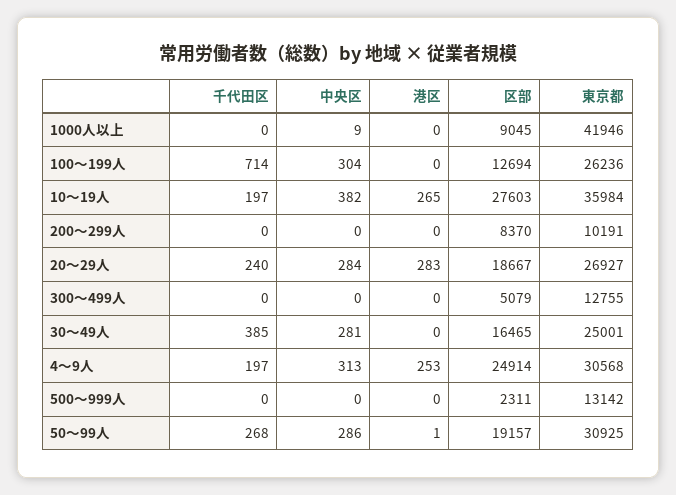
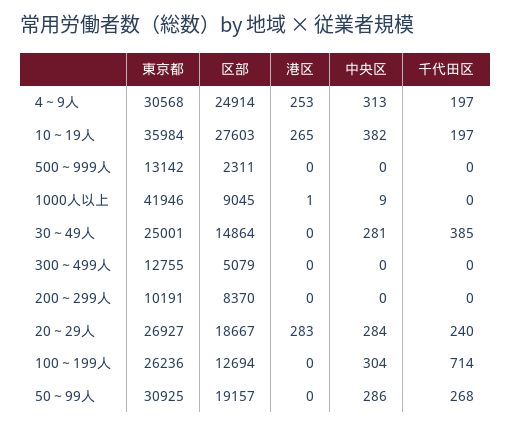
  {
    "千代田区": {
      "1000人以上": 0,
      "100～199人": 714,
      "10～19人": 197,
      "200～299人": 0,
      "20～29人": 240,
      "300～499人": 0,
      "30～49人": 385,
      "4～9人": 197,
      "500～999人": 0,
      "50～99人": 268
    },
    "中央区": {
      "1000人以上": 9,
      "100～199人": 304,
      "10～19人": 382,
      "200～299人": 0,
      "20～29人": 284,
      "300～499人": 0,
      "30～49人": 281,
      "4～9人": 313,
      "500～999人": 0,
      "50～99人": 286
    },
    "港区": {
-     "1000人以上": 0,
+     "1000人以上": 1,
      "100～199人": 0,
      "10～19人": 265,
      "200～299人": 0,
      "20～29人": 283,
      "300～499人": 0,
      "30～49人": 0,
      "4～9人": 253,
      "500～999人": 0,
-     "50～99人": 1
+     "50～99人": 0
    },
    "区部": {
      "1000人以上": 9045,
      "100～199人": 12694,
      "10～19人": 27603,
      "200～299人": 8370,
      "20～29人": 18667,
      "300～499人": 5079,
-     "30～49人": 16465,
+     "30～49人": 14864,
      "4～9人": 24914,
      "500～999人": 2311,
      "50～99人": 19157
    },
    "東京都": {
      "1000人以上": 41946,
      "100～199人": 26236,
      "10～19人": 35984,
      "200～299人": 10191,
      "20～29人": 26927,
      "300～499人": 12755,
      "30～49人": 25001,
      "4～9人": 30568,
      "500～999人": 13142,
      "50～99人": 30925
    }
  }

